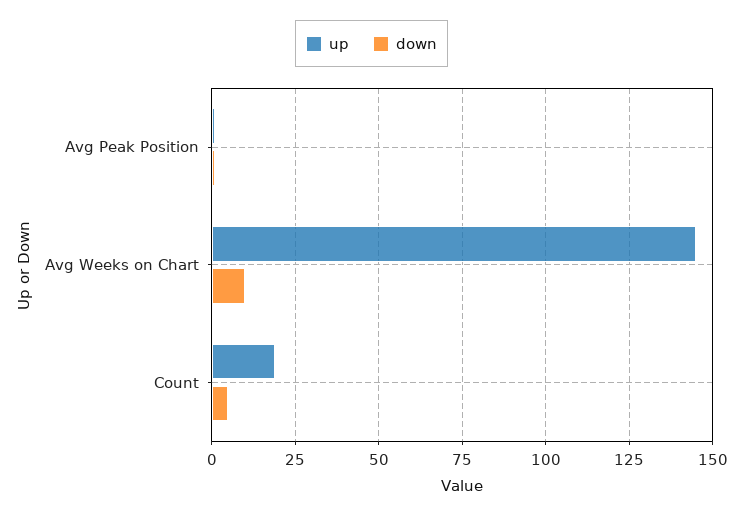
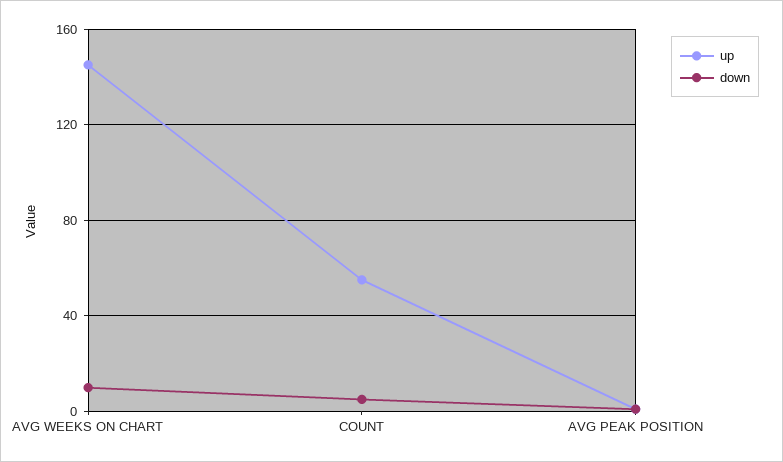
  {
    "up": {
      "Avg Peak Position": 0,
      "Avg Weeks on Chart": 145,
-     "Count": 20
+     "Count": 55
    },
    "down": {
      "Avg Peak Position": 0,
      "Avg Weeks on Chart": 10,
      "Count": 5
    }
  }

